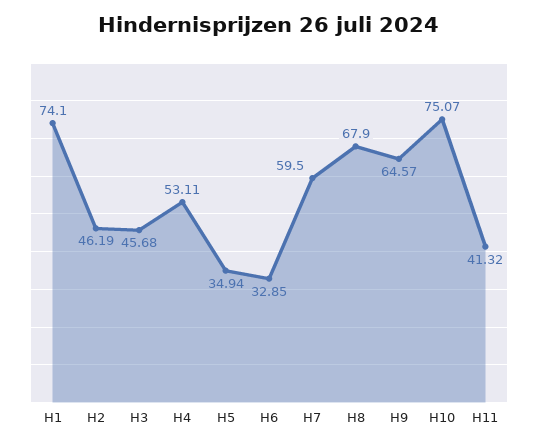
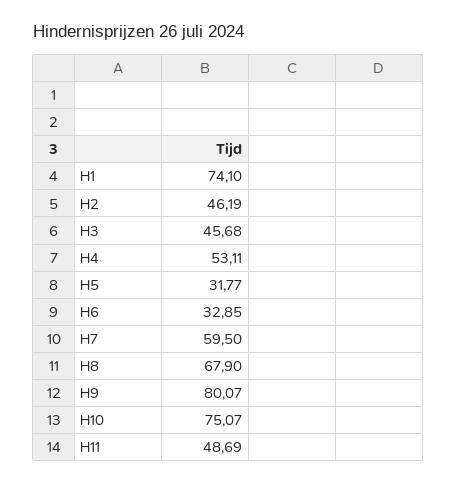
  {
    "H1": 74.1,
    "H2": 46.19,
    "H3": 45.68,
    "H4": 53.11,
-   "H5": 34.94,
+   "H5": 31.77,
    "H6": 32.85,
    "H7": 59.5,
    "H8": 67.9,
-   "H9": 64.57,
+   "H9": 80.07,
    "H10": 75.07,
-   "H11": 41.32
+   "H11": 48.69
  }

